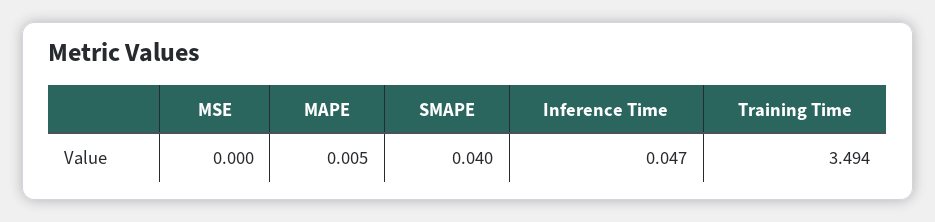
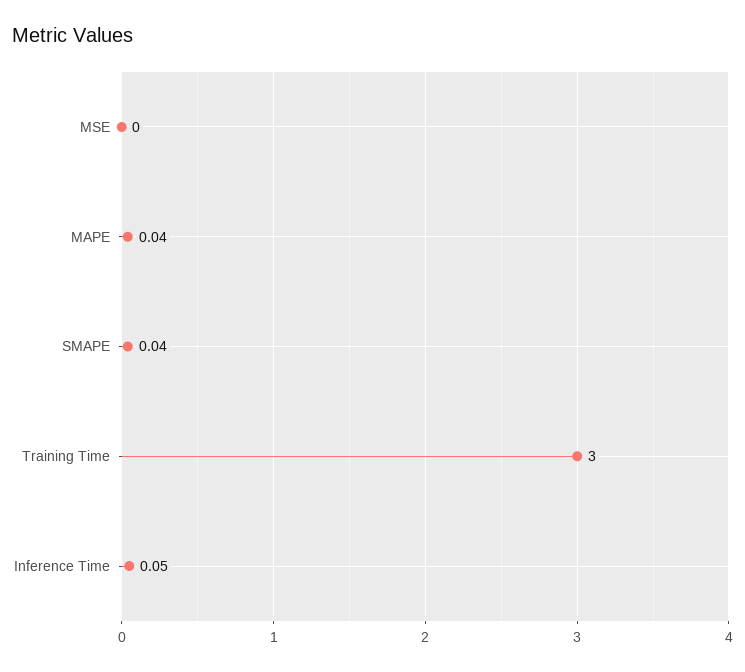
  {
    "MSE": 0,
-   "MAPE": 0.005,
+   "MAPE": 0.04,
    "SMAPE": 0.04,
    "Inference Time": 0.047,
-   "Training Time": 3.494
+   "Training Time": 3
  }

